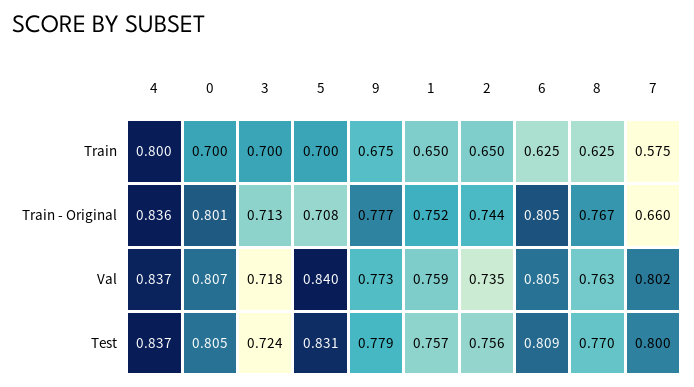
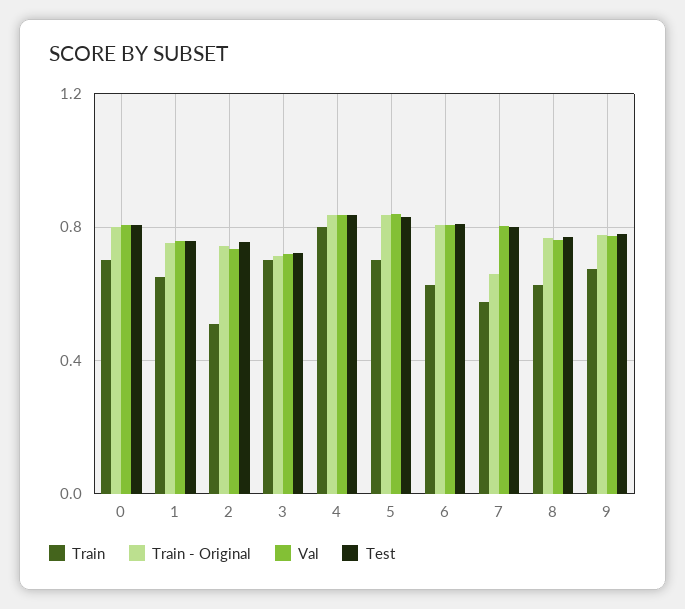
  {
    "Train": {
      "4": 0.8,
      "0": 0.7,
      "3": 0.7,
      "5": 0.7,
      "9": 0.675,
      "1": 0.65,
-     "2": 0.65,
+     "2": 0.5,
      "6": 0.625,
      "8": 0.625,
      "7": 0.575
    },
    "Train - Original": {
      "4": 0.836,
      "0": 0.801,
      "3": 0.713,
-     "5": 0.708,
+     "5": 0.85,
      "9": 0.777,
      "1": 0.752,
      "2": 0.744,
      "6": 0.805,
      "8": 0.767,
      "7": 0.66
    },
    "Val": {
      "4": 0.837,
      "0": 0.807,
      "3": 0.718,
      "5": 0.84,
      "9": 0.773,
      "1": 0.759,
      "2": 0.735,
      "6": 0.805,
      "8": 0.763,
      "7": 0.802
    },
    "Test": {
      "4": 0.837,
      "0": 0.805,
      "3": 0.724,
      "5": 0.831,
      "9": 0.779,
      "1": 0.757,
      "2": 0.756,
      "6": 0.809,
      "8": 0.77,
      "7": 0.8
    }
  }

